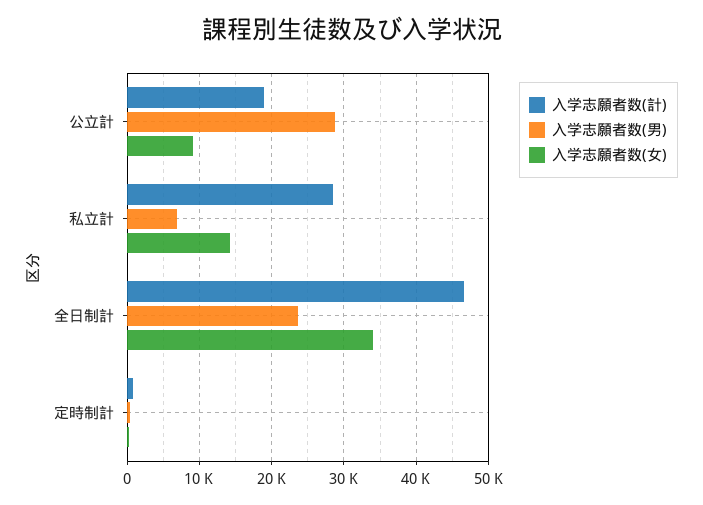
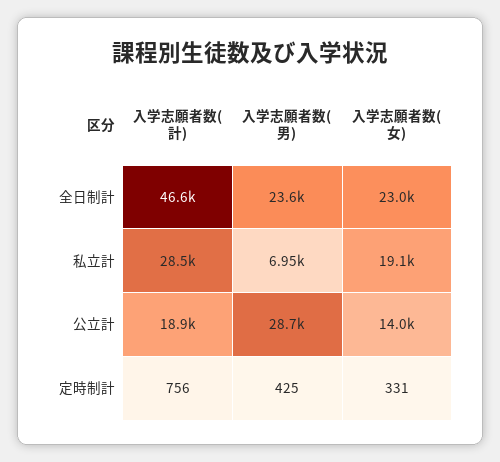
  {
    "入学志願者数(計)": {
      "公立計": 18900,
      "私立計": 28500,
      "全日制計": 46600,
      "定時制計": 756
    },
    "入学志願者数(男)": {
      "公立計": 28700,
      "私立計": 6950,
      "全日制計": 23600,
      "定時制計": 425
    },
    "入学志願者数(女)": {
-     "公立計": 9000,
+     "公立計": 14000,
-     "私立計": 14000,
+     "私立計": 19100,
-     "全日制計": 34000,
+     "全日制計": 23000,
      "定時制計": 331
    }
  }

